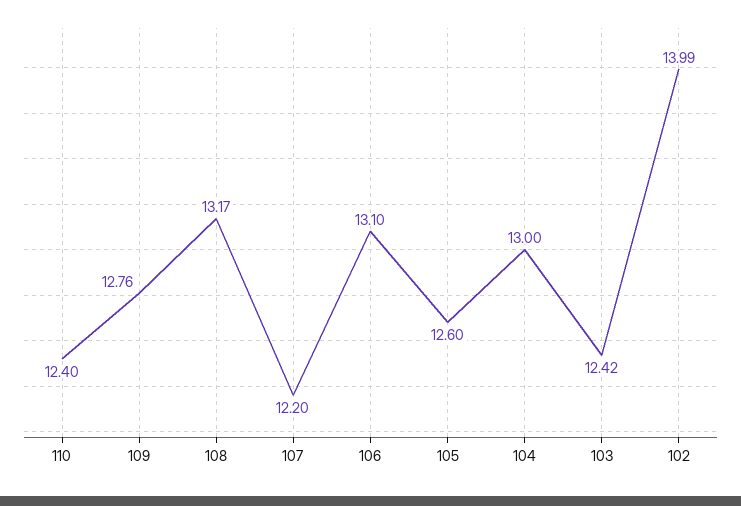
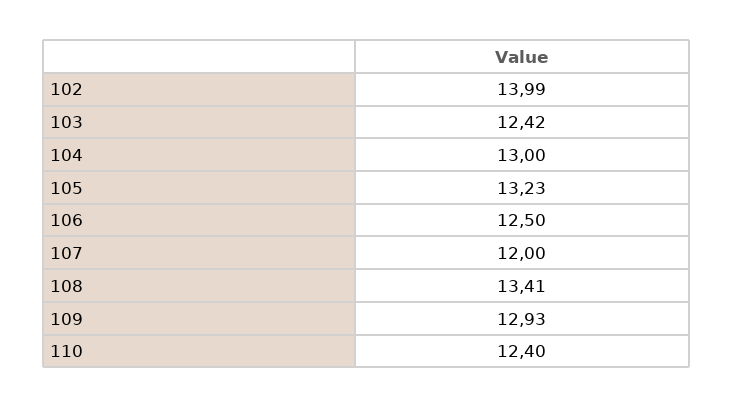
  {
    "110": 12.4,
-   "109": 12.76,
+   "109": 12.93,
-   "108": 13.17,
+   "108": 13.41,
-   "107": 12.2,
+   "107": 12,
-   "106": 13.1,
+   "106": 12.5,
-   "105": 12.6,
+   "105": 13.23,
    "104": 13,
    "103": 12.42,
    "102": 13.99
  }

